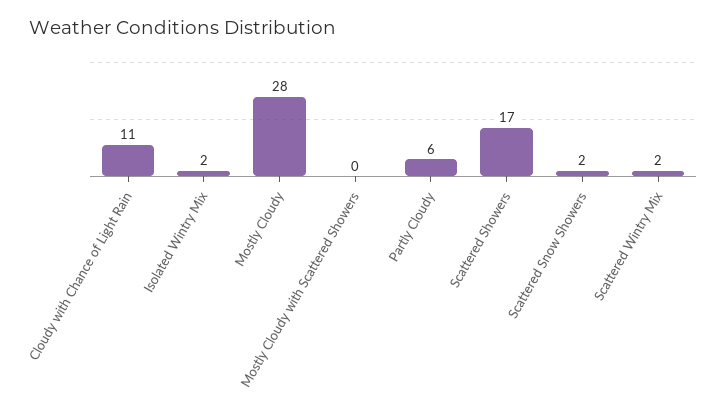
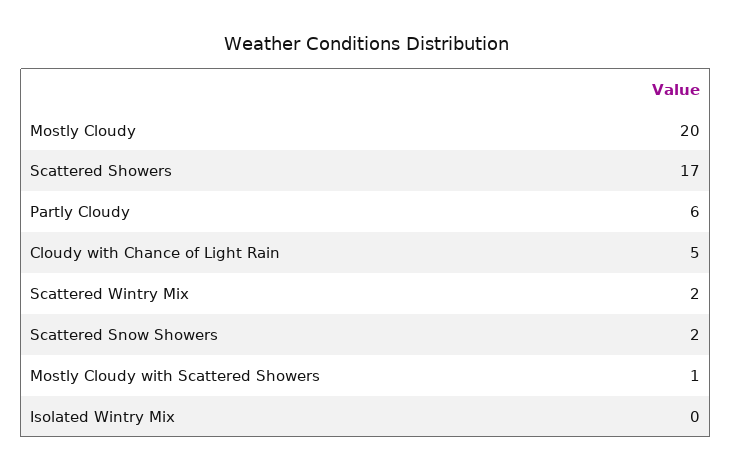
  {
-   "Cloudy with Chance of Light Rain": 11,
+   "Cloudy with Chance of Light Rain": 5,
-   "Isolated Wintry Mix": 2,
+   "Isolated Wintry Mix": 0,
-   "Mostly Cloudy": 28,
+   "Mostly Cloudy": 20,
-   "Mostly Cloudy with Scattered Showers": 0,
+   "Mostly Cloudy with Scattered Showers": 1,
    "Partly Cloudy": 6,
    "Scattered Showers": 17,
    "Scattered Snow Showers": 2,
    "Scattered Wintry Mix": 2
  }

